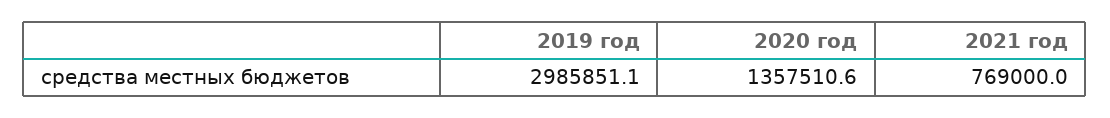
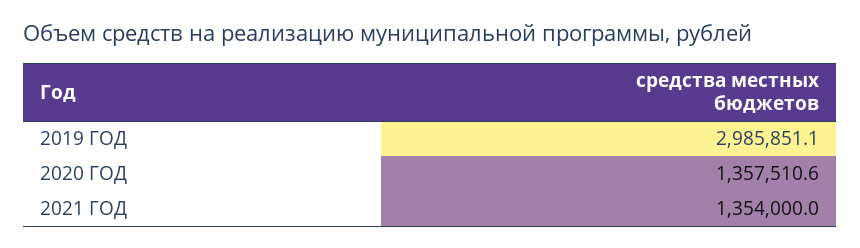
  {
    "2019 год": 2985851.1,
    "2020 год": 1357510.6,
-   "2021 год": 769000
+   "2021 год": 1354000
  }

